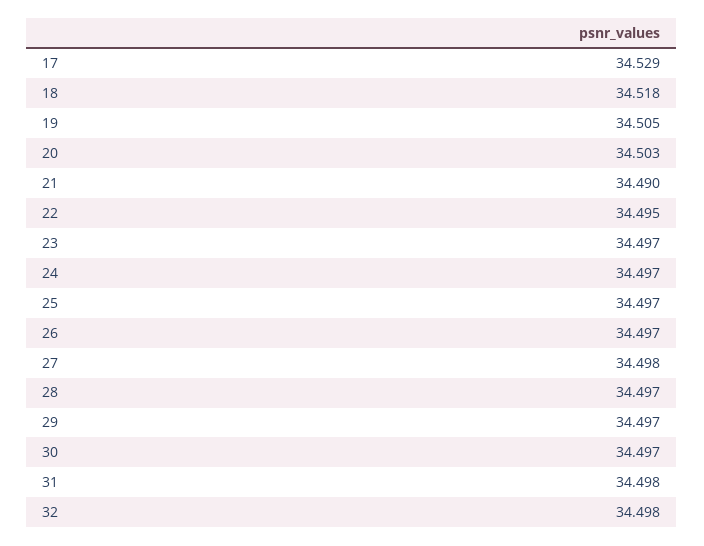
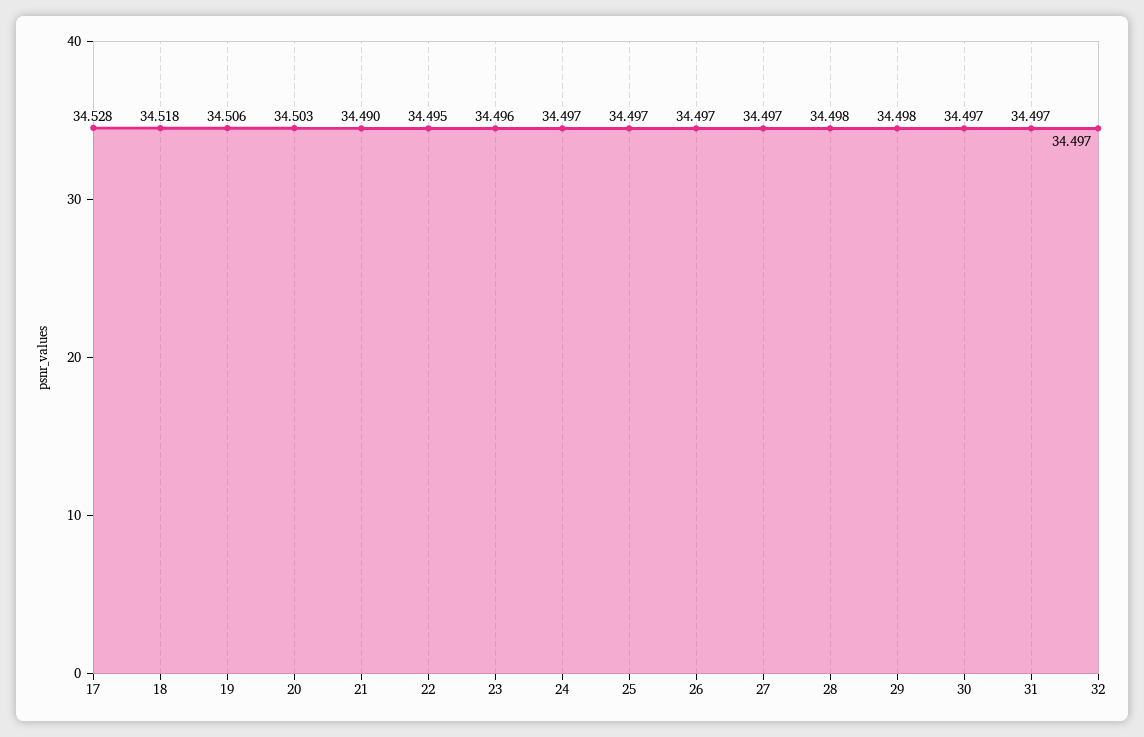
  {
-   "17": 34.529,
+   "17": 34.528,
    "18": 34.518,
-   "19": 34.505,
+   "19": 34.506,
    "20": 34.503,
    "21": 34.49,
    "22": 34.495,
-   "23": 34.497,
+   "23": 34.496,
    "24": 34.497,
    "25": 34.497,
    "26": 34.497,
-   "27": 34.498,
+   "27": 34.497,
-   "28": 34.497,
+   "28": 34.498,
-   "29": 34.497,
+   "29": 34.498,
    "30": 34.497,
-   "31": 34.498,
+   "31": 34.497,
-   "32": 34.498
+   "32": 34.497
  }

